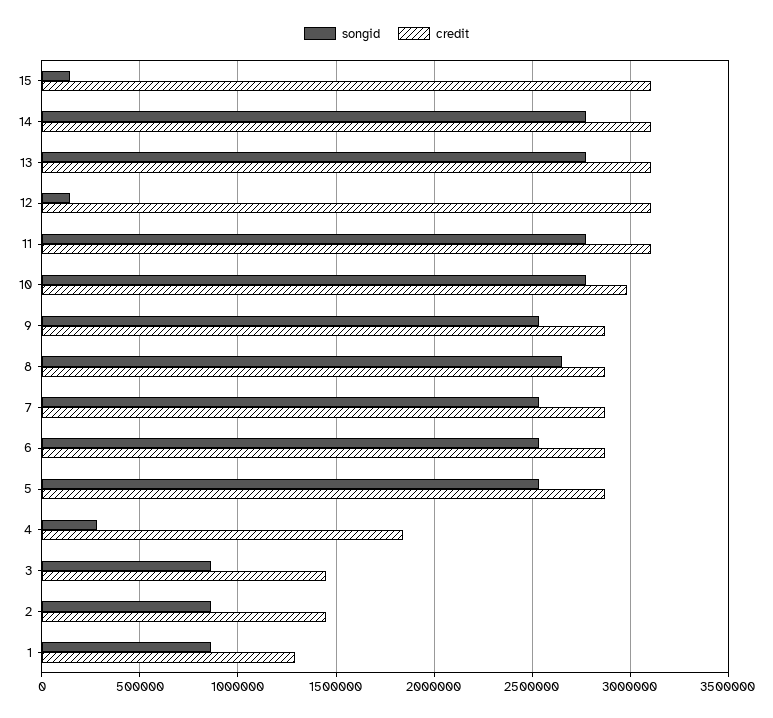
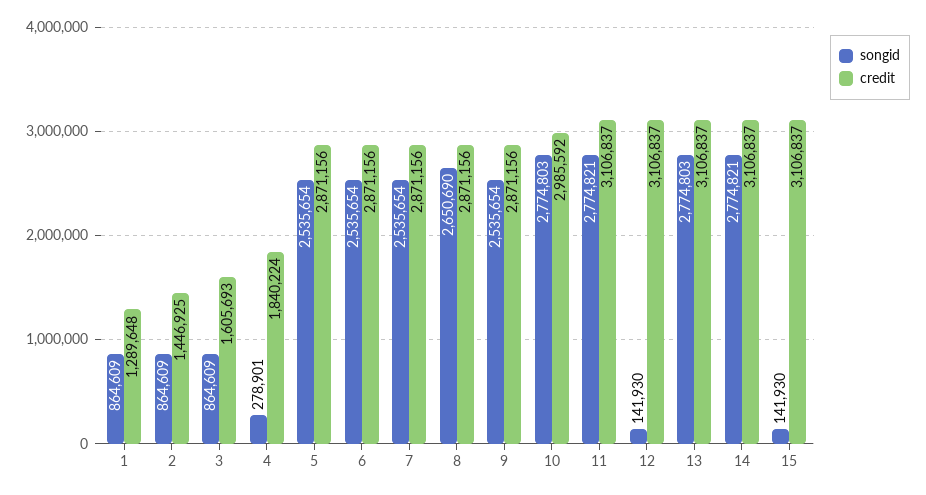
  {
    "songid": {
      "15": 141930,
      "14": 2774821,
      "13": 2774803,
      "12": 141930,
      "11": 2774821,
      "10": 2774803,
      "9": 2535654,
      "8": 2650690,
      "7": 2535654,
      "6": 2535654,
      "5": 2535654,
      "4": 278901,
      "3": 864609,
      "2": 864609,
      "1": 864609
    },
    "credit": {
      "15": 3106837,
      "14": 3106837,
      "13": 3106837,
      "12": 3106837,
      "11": 3106837,
      "10": 2985592,
      "9": 2871156,
      "8": 2871156,
      "7": 2871156,
      "6": 2871156,
      "5": 2871156,
      "4": 1840224,
-     "3": 1450000,
+     "3": 1605693,
      "2": 1446925,
      "1": 1289648
    }
  }

